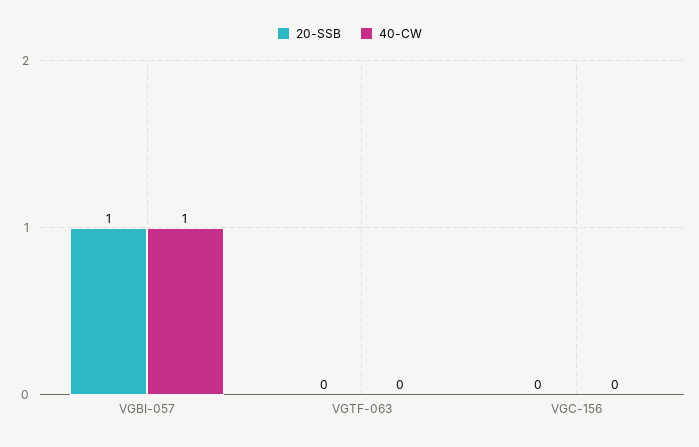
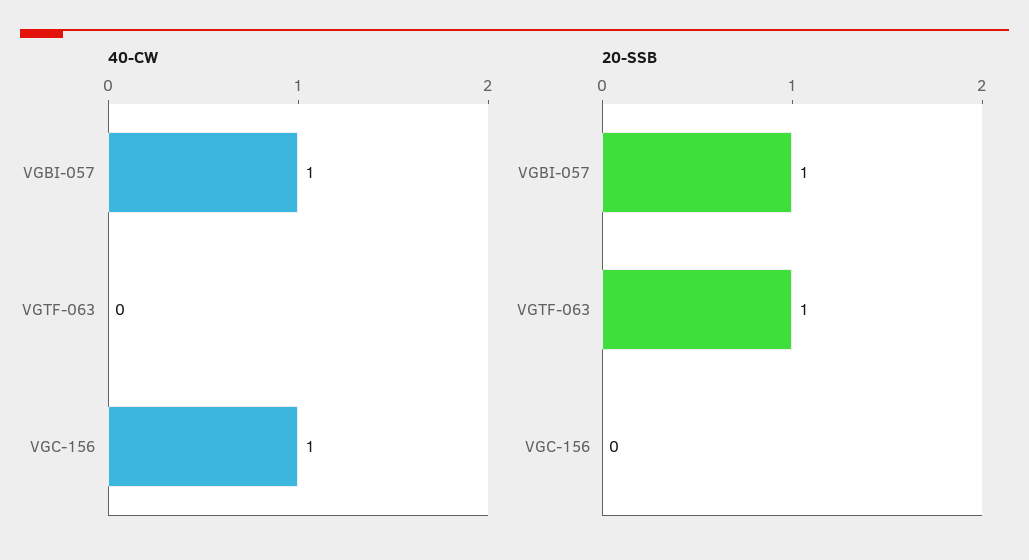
  {
    "20-SSB": {
      "VGBI-057": 1,
-     "VGTF-063": 0,
+     "VGTF-063": 1,
      "VGC-156": 0
    },
    "40-CW": {
      "VGBI-057": 1,
      "VGTF-063": 0,
-     "VGC-156": 0
+     "VGC-156": 1
    }
  }

